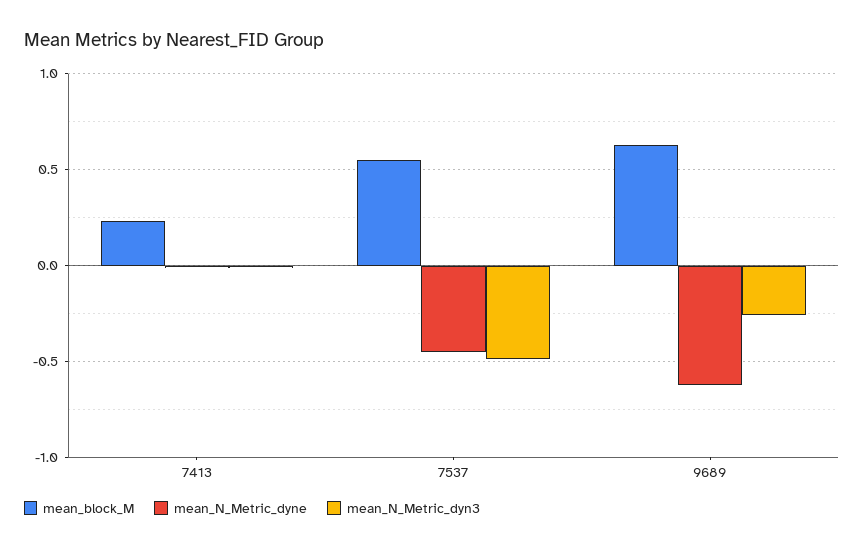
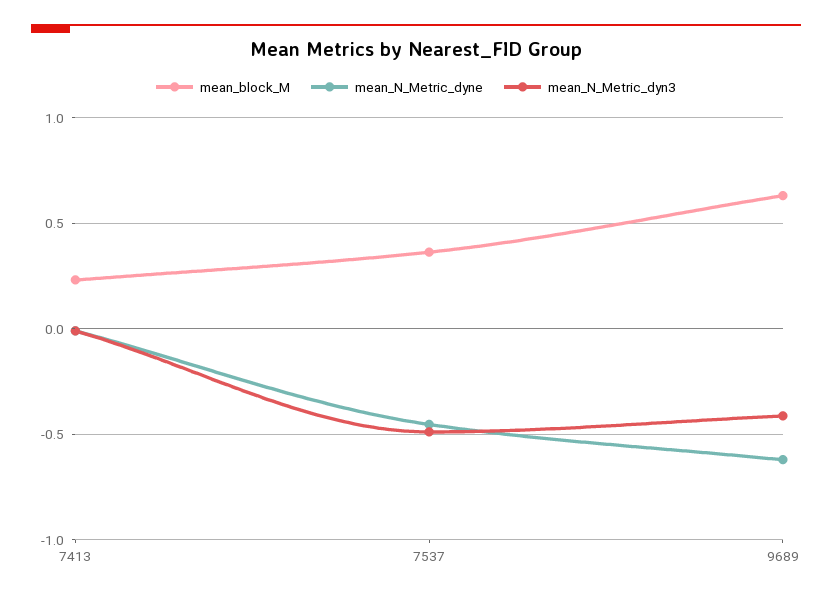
  {
    "mean_block_M": {
      "7413": 0.25,
-     "7537": 0.55,
+     "7537": 0.35,
      "9689": 0.65
    },
    "mean_N_Metric_dyne": {
      "7413": 0,
      "7537": -0.45,
      "9689": -0.6
    },
    "mean_N_Metric_dyn3": {
      "7413": 0,
      "7537": -0.5,
-     "9689": -0.25
+     "9689": -0.4
    }
  }

